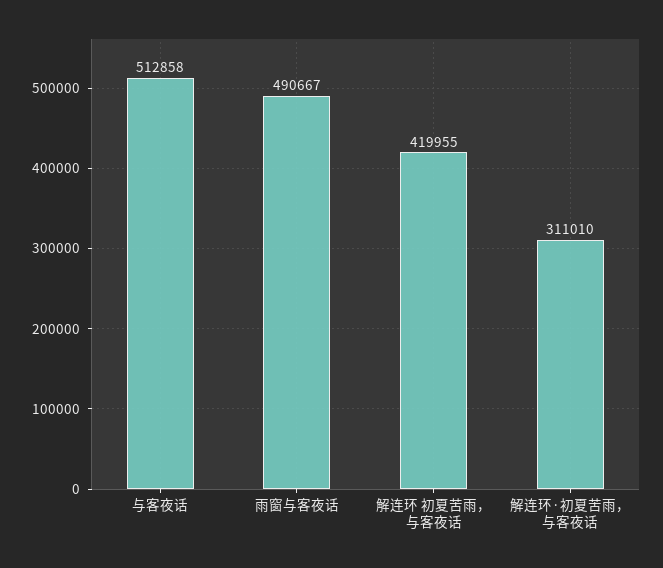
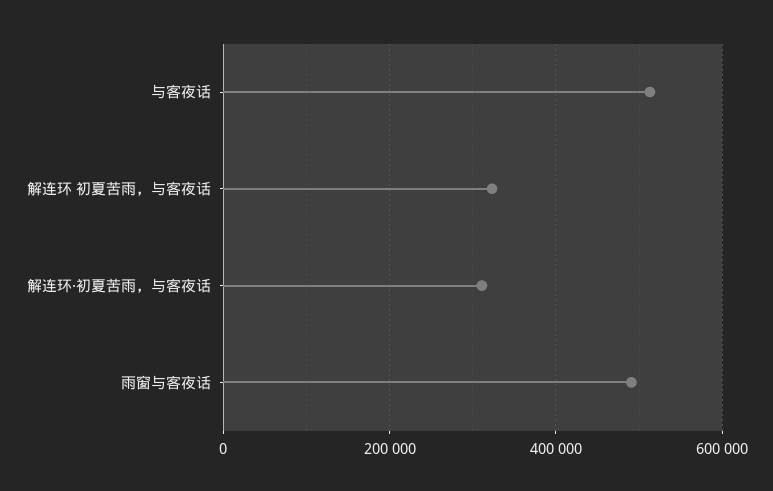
  {
    "与客夜话": 512858,
    "雨窗与客夜话": 490667,
-   "解连环 初夏苦雨，与客夜话": 419955,
+   "解连环 初夏苦雨，与客夜话": 320000,
    "解连环·初夏苦雨，与客夜话": 311010
  }

